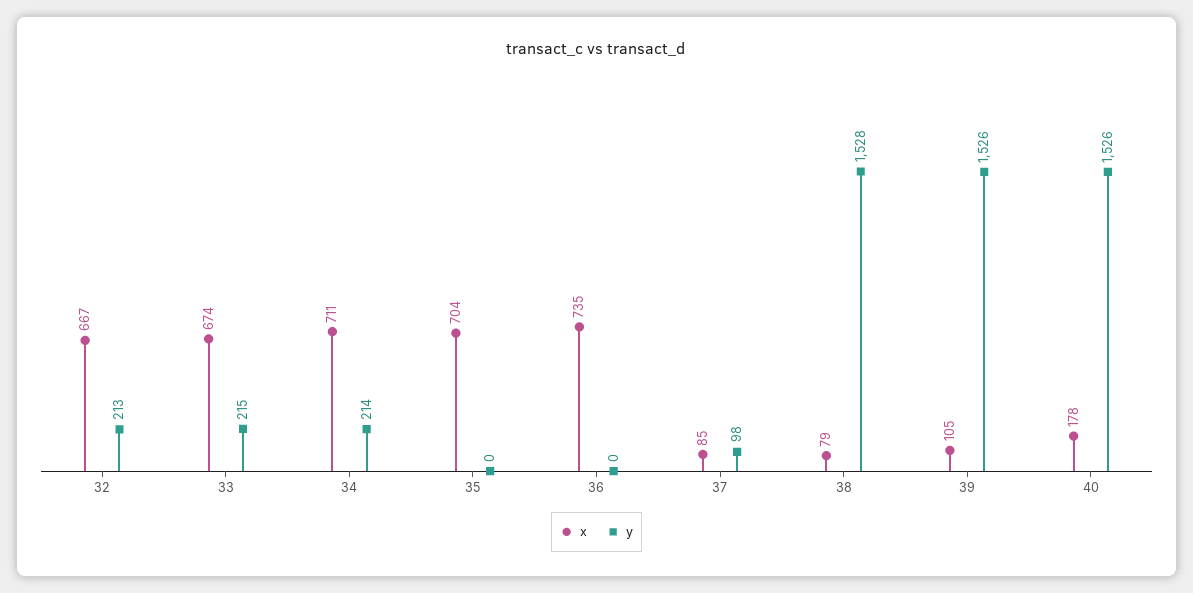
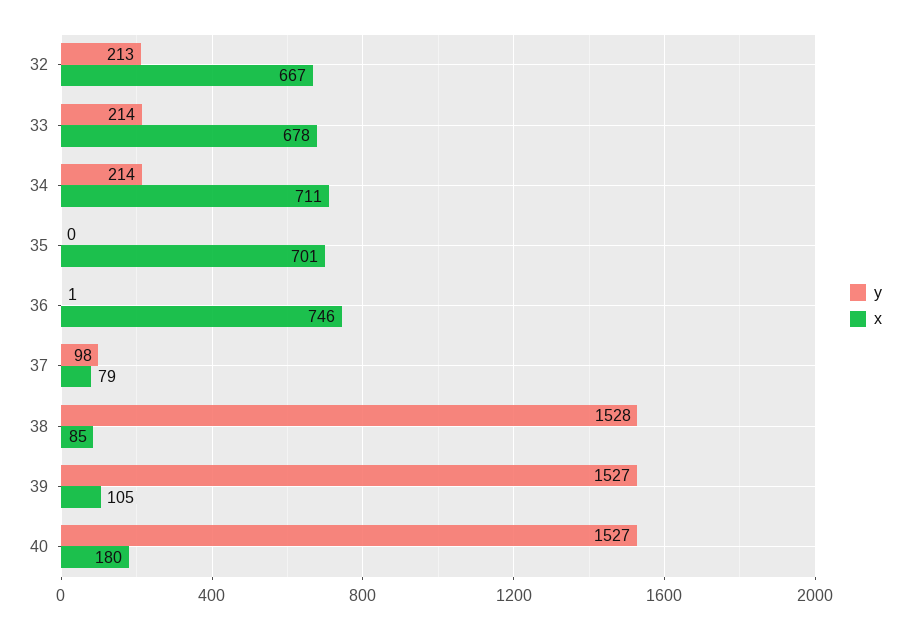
  {
    "x": {
      "32": 667,
-     "33": 674,
+     "33": 678,
      "34": 711,
-     "35": 704,
+     "35": 701,
-     "36": 735,
+     "36": 746,
-     "37": 85,
+     "37": 79,
-     "38": 79,
+     "38": 85,
      "39": 105,
-     "40": 178
+     "40": 180
    },
    "y": {
      "32": 213,
-     "33": 215,
+     "33": 214,
      "34": 214,
      "35": 0,
-     "36": 0,
+     "36": 1,
      "37": 98,
      "38": 1528,
-     "39": 1526,
+     "39": 1527,
-     "40": 1526
+     "40": 1527
    }
  }

